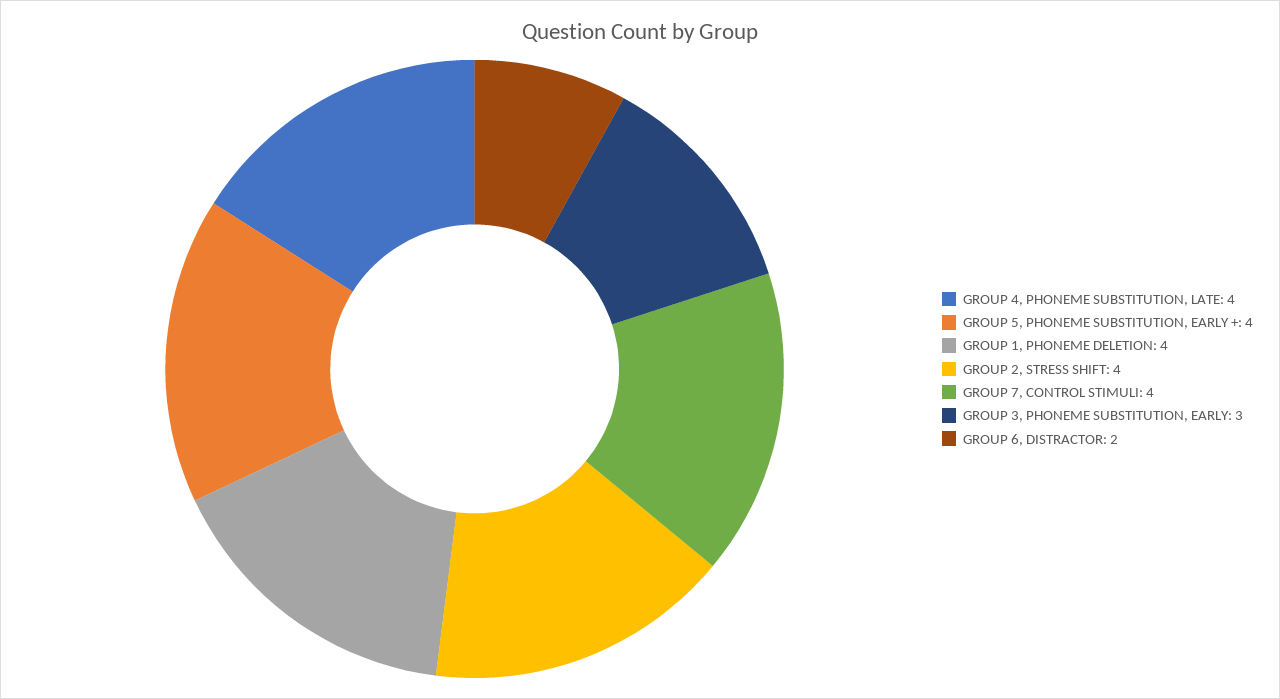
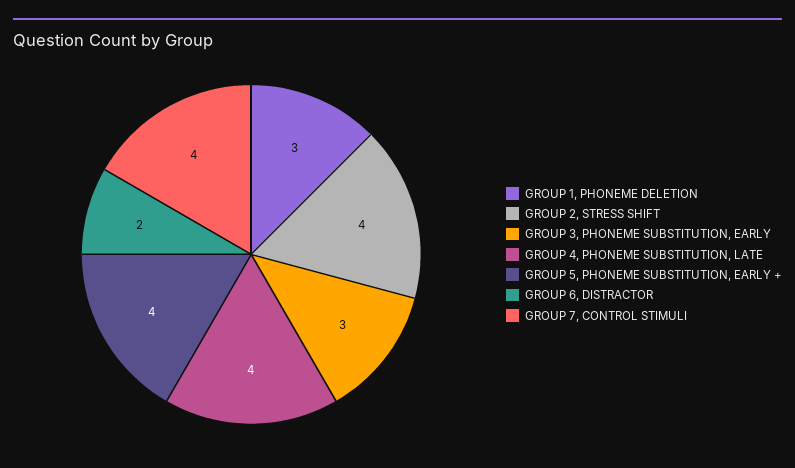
  {
    "GROUP 4, PHONEME SUBSTITUTION, LATE": 4,
    "GROUP 5, PHONEME SUBSTITUTION, EARLY +": 4,
-   "GROUP 1, PHONEME DELETION": 4,
+   "GROUP 1, PHONEME DELETION": 3,
    "GROUP 2, STRESS SHIFT": 4,
    "GROUP 7, CONTROL STIMULI": 4,
    "GROUP 3, PHONEME SUBSTITUTION, EARLY": 3,
    "GROUP 6, DISTRACTOR": 2
  }

